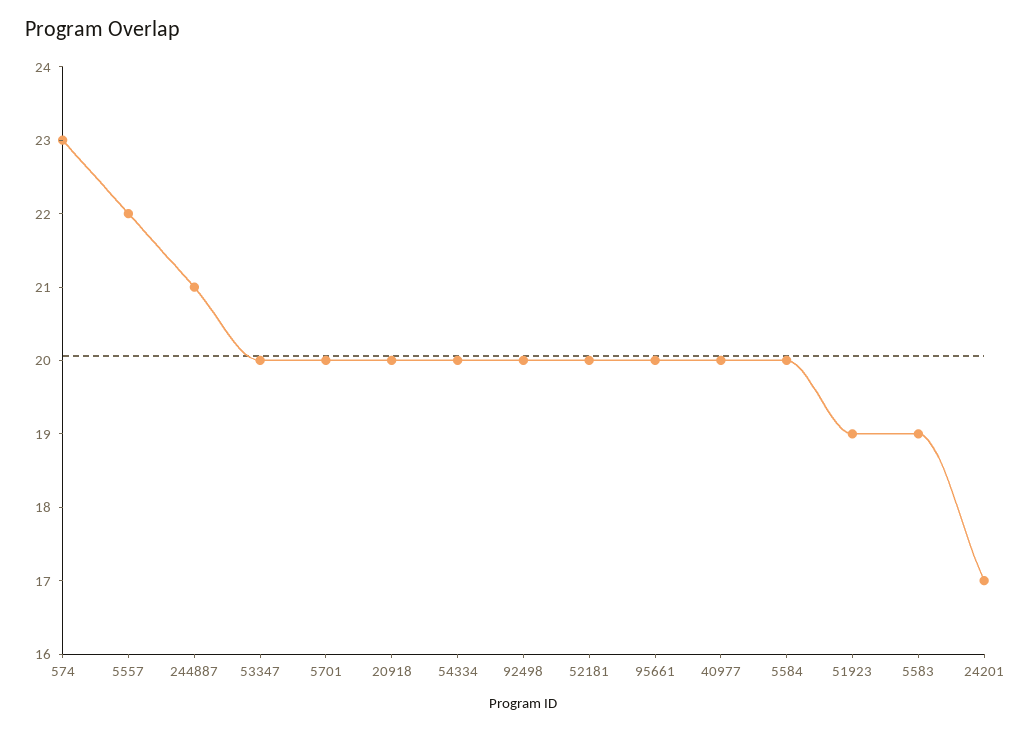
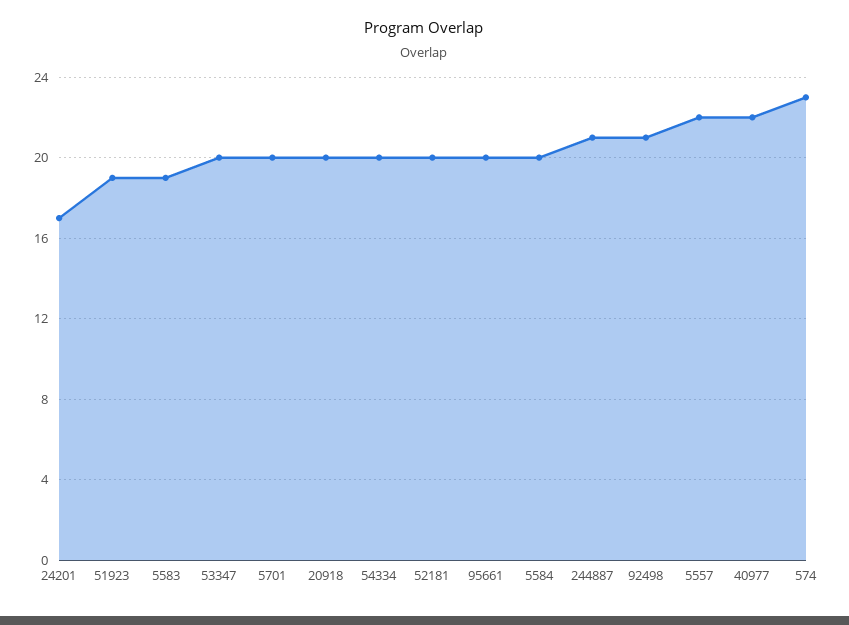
  {
    "574": 23,
    "5557": 22,
    "244887": 21,
    "53347": 20,
    "5701": 20,
    "20918": 20,
    "54334": 20,
-   "92498": 20,
+   "92498": 21,
    "52181": 20,
    "95661": 20,
-   "40977": 20,
+   "40977": 22,
    "5584": 20,
    "51923": 19,
    "5583": 19,
    "24201": 17
  }

